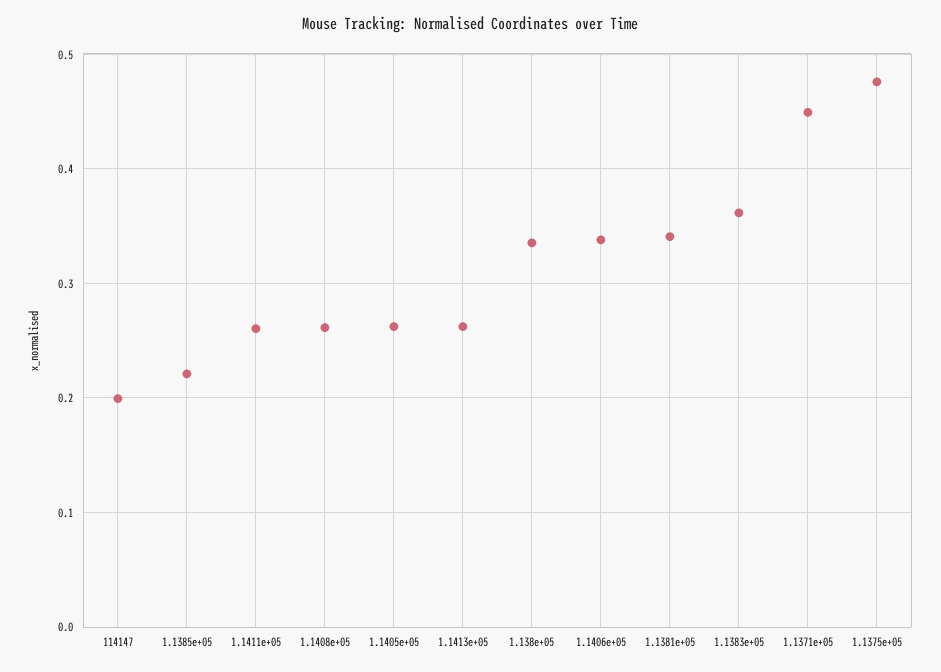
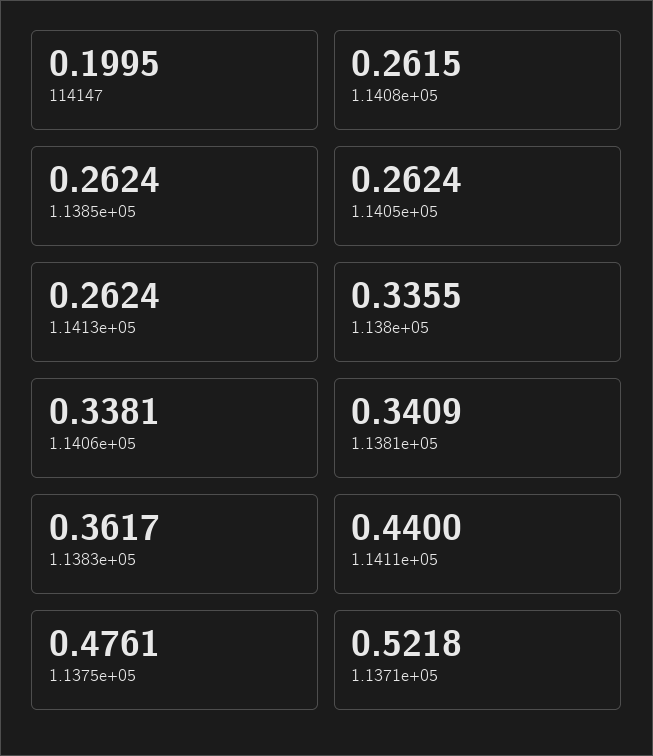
  {
    "114147": 0.1995,
-   "1.1385e+05": 0.22,
+   "1.1385e+05": 0.2624,
-   "1.1411e+05": 0.26,
+   "1.1411e+05": 0.44,
    "1.1408e+05": 0.2615,
    "1.1405e+05": 0.2624,
    "1.1413e+05": 0.2624,
    "1.138e+05": 0.3355,
    "1.1406e+05": 0.3381,
    "1.1381e+05": 0.3409,
    "1.1383e+05": 0.3617,
-   "1.1371e+05": 0.45,
+   "1.1371e+05": 0.5218,
    "1.1375e+05": 0.4761
  }

